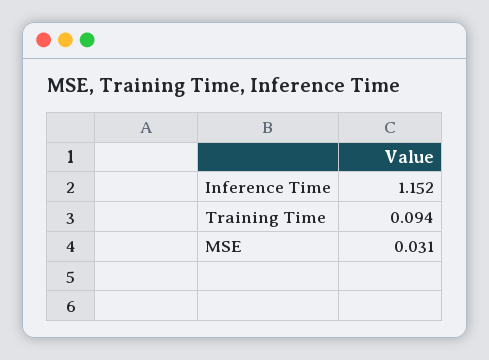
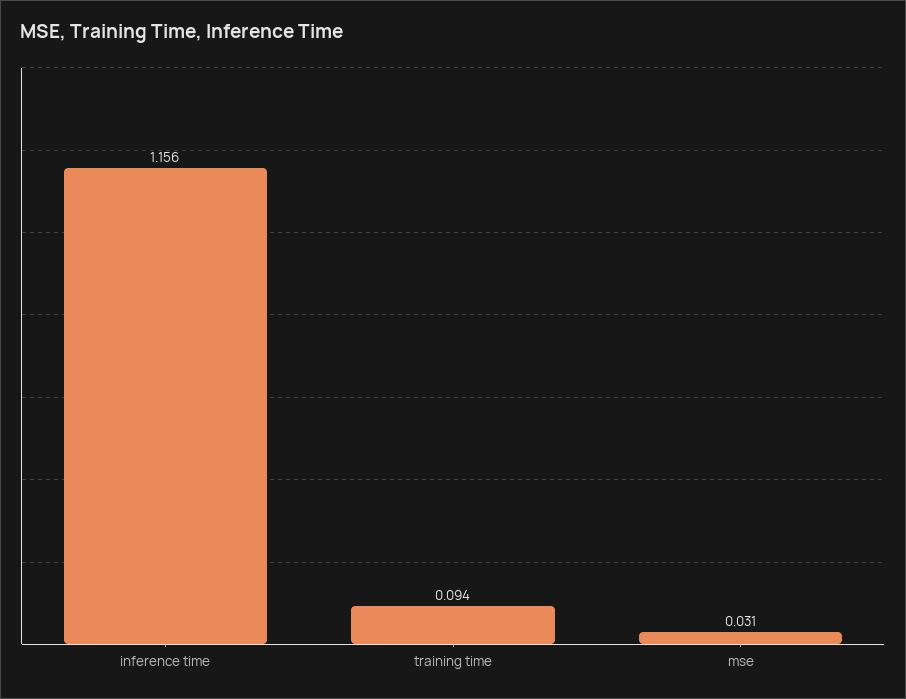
  {
-   "Inference Time": 1.152,
+   "Inference Time": 1.156,
    "Training Time": 0.094,
    "MSE": 0.031
  }

